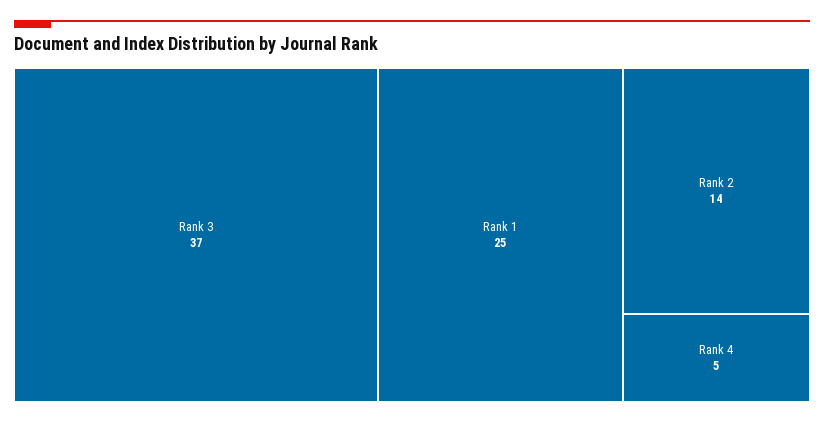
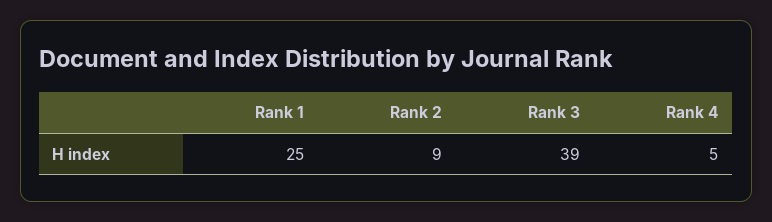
  {
-   "Rank 3": 37,
+   "Rank 3": 39,
    "Rank 1": 25,
-   "Rank 2": 14,
+   "Rank 2": 9,
    "Rank 4": 5
  }

